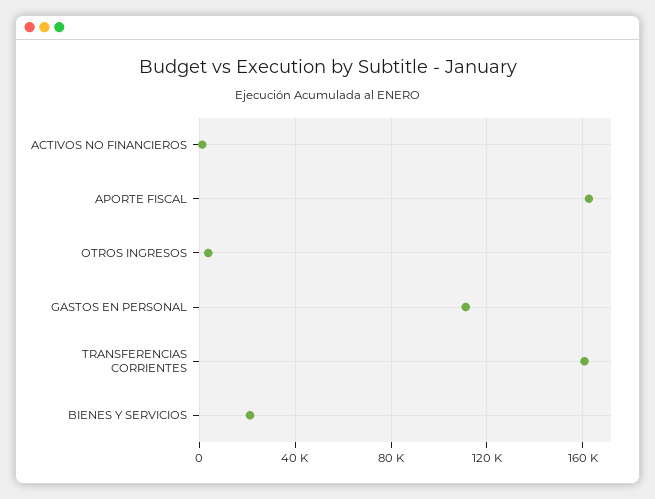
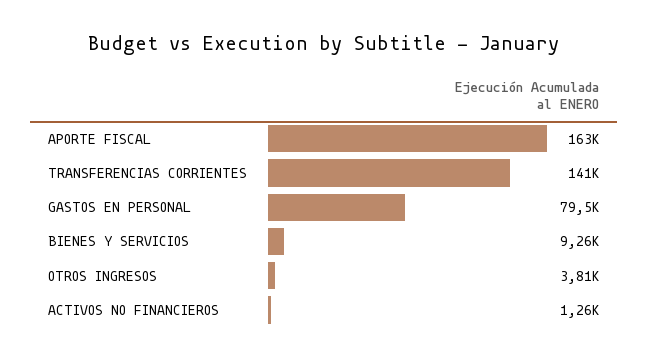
  {
    "ACTIVOS NO FINANCIEROS": 1260,
    "APORTE FISCAL": 163000,
    "OTROS INGRESOS": 3810,
-   "GASTOS EN PERSONAL": 110000,
+   "GASTOS EN PERSONAL": 79500,
-   "TRANSFERENCIAS CORRIENTES": 160000,
+   "TRANSFERENCIAS CORRIENTES": 141000,
-   "BIENES Y SERVICIOS": 20000
+   "BIENES Y SERVICIOS": 9260
  }

